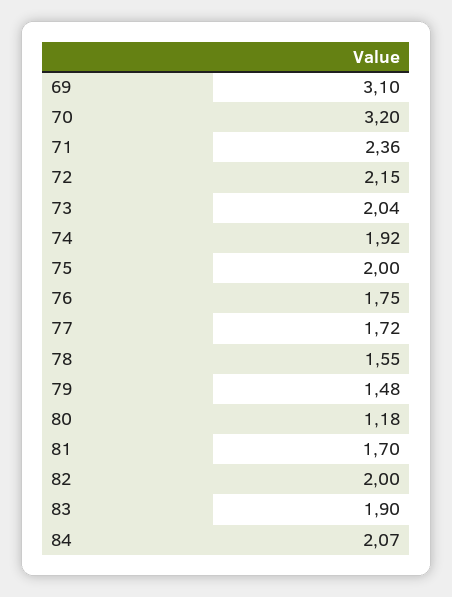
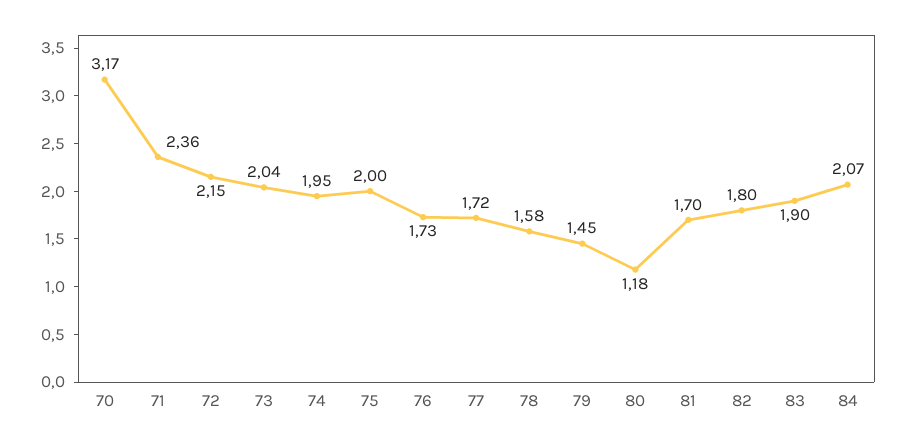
  {
-   "69": 3.1,
-   "70": 3.2,
+   "70": 3.17,
    "71": 2.36,
    "72": 2.15,
    "73": 2.04,
-   "74": 1.92,
+   "74": 1.95,
    "75": 2,
-   "76": 1.75,
+   "76": 1.73,
    "77": 1.72,
-   "78": 1.55,
+   "78": 1.58,
-   "79": 1.48,
+   "79": 1.45,
    "80": 1.18,
    "81": 1.7,
-   "82": 2,
+   "82": 1.8,
    "83": 1.9,
    "84": 2.07
  }

